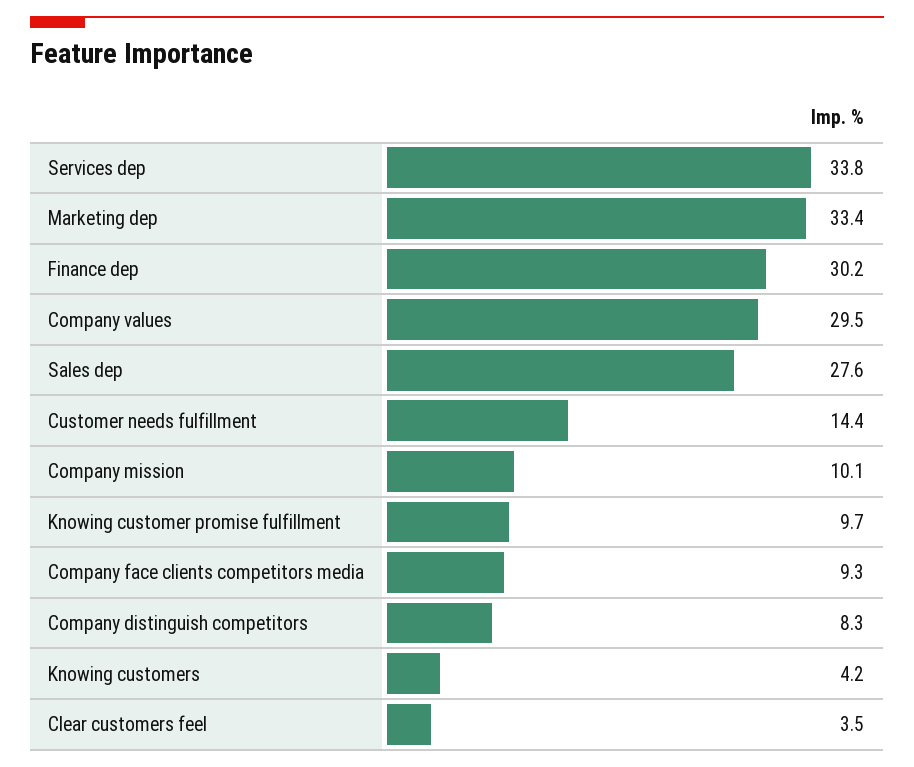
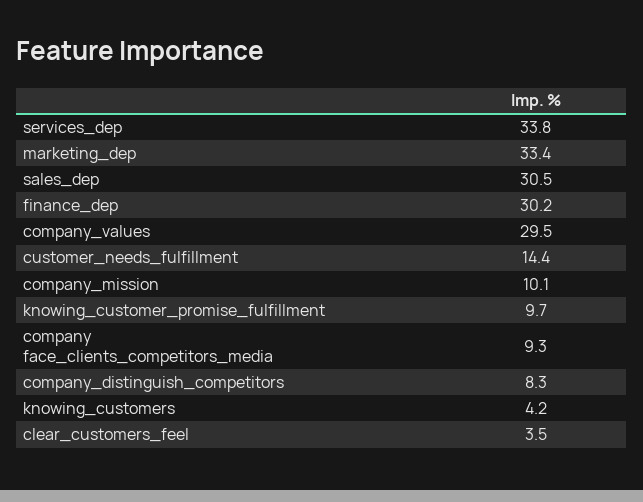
  {
    "Services dep": 33.8,
    "Marketing dep": 33.4,
    "Finance dep": 30.2,
    "Company values": 29.5,
-   "Sales dep": 27.6,
+   "Sales dep": 30.5,
    "Customer needs fulfillment": 14.4,
    "Company mission": 10.1,
    "Knowing customer promise fulfillment": 9.7,
    "Company face clients competitors media": 9.3,
    "Company distinguish competitors": 8.3,
    "Knowing customers": 4.2,
    "Clear customers feel": 3.5
  }

